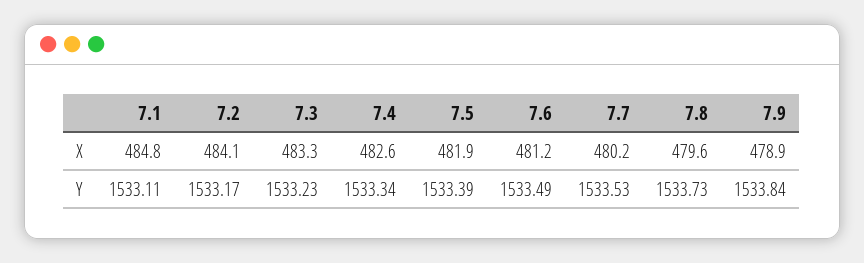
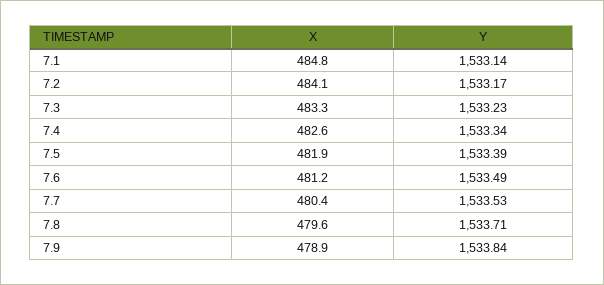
  {
    "7.1": {
      "X": 484.8,
-     "Y": 1533.11
+     "Y": 1533.14
    },
    "7.2": {
      "X": 484.1,
      "Y": 1533.17
    },
    "7.3": {
      "X": 483.3,
      "Y": 1533.23
    },
    "7.4": {
      "X": 482.6,
      "Y": 1533.34
    },
    "7.5": {
      "X": 481.9,
      "Y": 1533.39
    },
    "7.6": {
      "X": 481.2,
      "Y": 1533.49
    },
    "7.7": {
-     "X": 480.2,
+     "X": 480.4,
      "Y": 1533.53
    },
    "7.8": {
      "X": 479.6,
-     "Y": 1533.73
+     "Y": 1533.71
    },
    "7.9": {
      "X": 478.9,
      "Y": 1533.84
    }
  }

